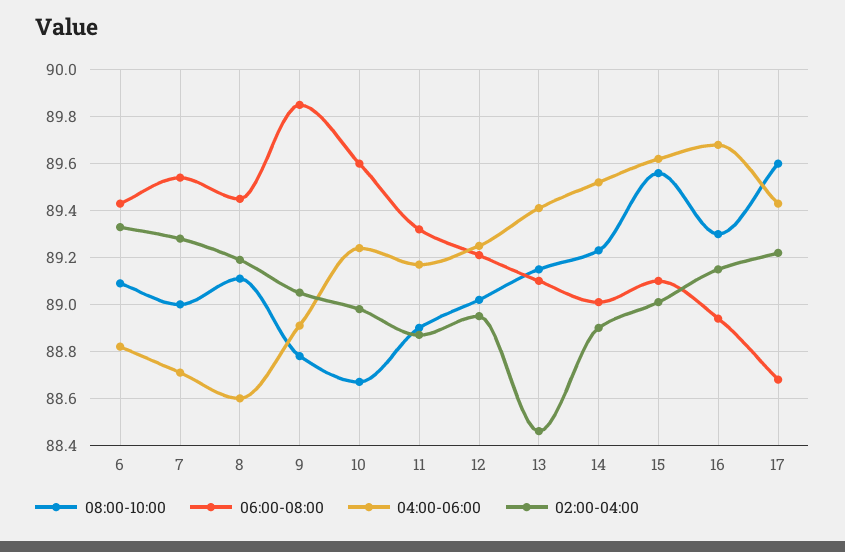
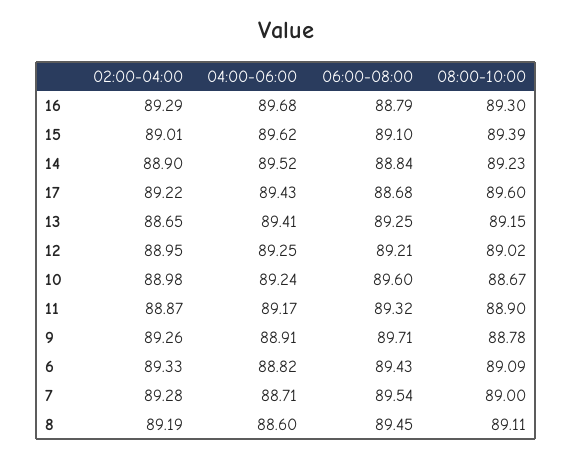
  {
    "08:00-10:00": {
      "6": 89.09,
      "7": 89,
      "8": 89.11,
      "9": 88.78,
      "10": 88.67,
      "11": 88.9,
      "12": 89.02,
      "13": 89.15,
      "14": 89.23,
-     "15": 89.55,
+     "15": 89.39,
      "16": 89.3,
      "17": 89.6
    },
    "06:00-08:00": {
      "6": 89.43,
      "7": 89.54,
      "8": 89.45,
-     "9": 89.85,
+     "9": 89.71,
      "10": 89.6,
      "11": 89.32,
      "12": 89.21,
-     "13": 89.1,
+     "13": 89.25,
-     "14": 89,
+     "14": 88.84,
      "15": 89.1,
-     "16": 88.95,
+     "16": 88.79,
      "17": 88.68
    },
    "04:00-06:00": {
      "6": 88.82,
      "7": 88.71,
      "8": 88.6,
      "9": 88.91,
      "10": 89.24,
      "11": 89.17,
      "12": 89.25,
      "13": 89.41,
      "14": 89.52,
      "15": 89.62,
      "16": 89.68,
      "17": 89.43
    },
    "02:00-04:00": {
      "6": 89.33,
      "7": 89.28,
      "8": 89.19,
-     "9": 89.05,
+     "9": 89.26,
      "10": 88.98,
      "11": 88.87,
      "12": 88.95,
-     "13": 88.45,
+     "13": 88.65,
      "14": 88.9,
      "15": 89.01,
-     "16": 89.15,
+     "16": 89.29,
      "17": 89.22
    }
  }

